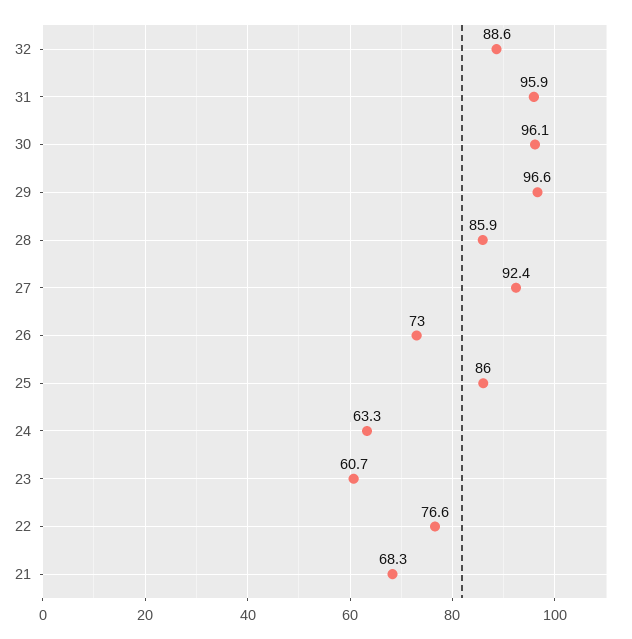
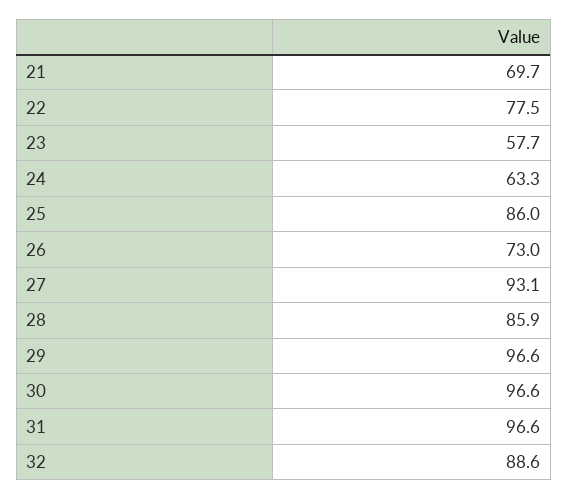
  {
    "32": 88.6,
-   "31": 95.9,
+   "31": 96.6,
-   "30": 96.1,
+   "30": 96.6,
    "29": 96.6,
    "28": 85.9,
-   "27": 92.4,
+   "27": 93.1,
    "26": 73,
    "25": 86,
    "24": 63.3,
-   "23": 60.7,
+   "23": 57.7,
-   "22": 76.6,
+   "22": 77.5,
-   "21": 68.3
+   "21": 69.7
  }

